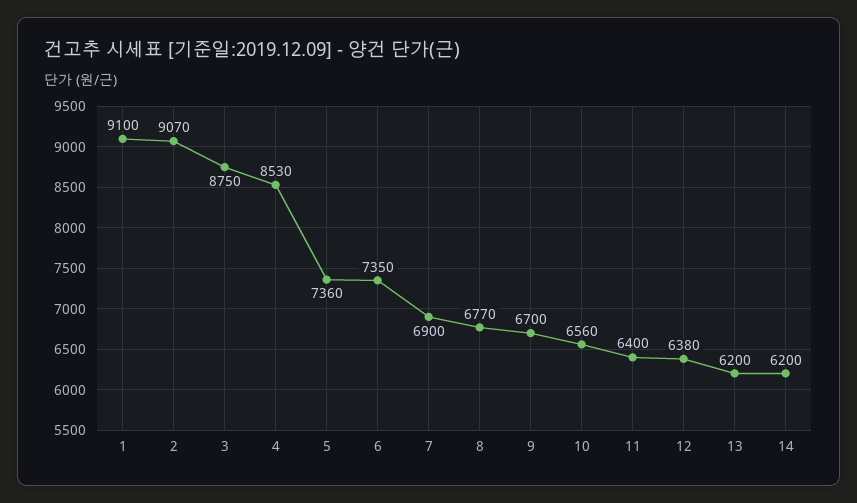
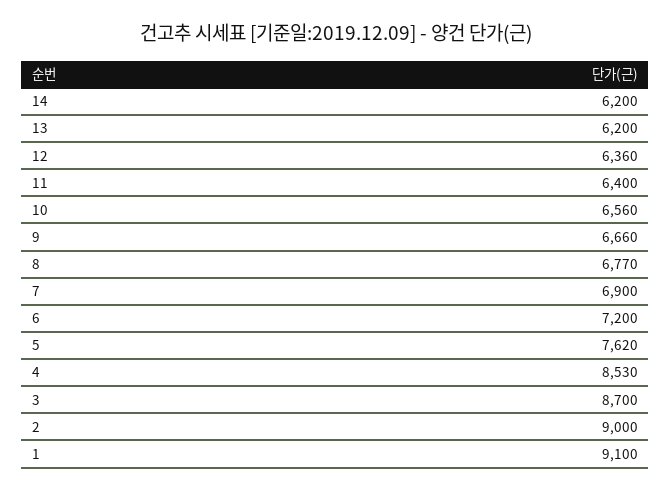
  {
    "1": 9100,
-   "2": 9070,
+   "2": 9000,
-   "3": 8750,
+   "3": 8700,
    "4": 8530,
-   "5": 7360,
+   "5": 7620,
-   "6": 7350,
+   "6": 7200,
    "7": 6900,
    "8": 6770,
-   "9": 6700,
+   "9": 6660,
    "10": 6560,
    "11": 6400,
-   "12": 6380,
+   "12": 6360,
    "13": 6200,
    "14": 6200
  }

